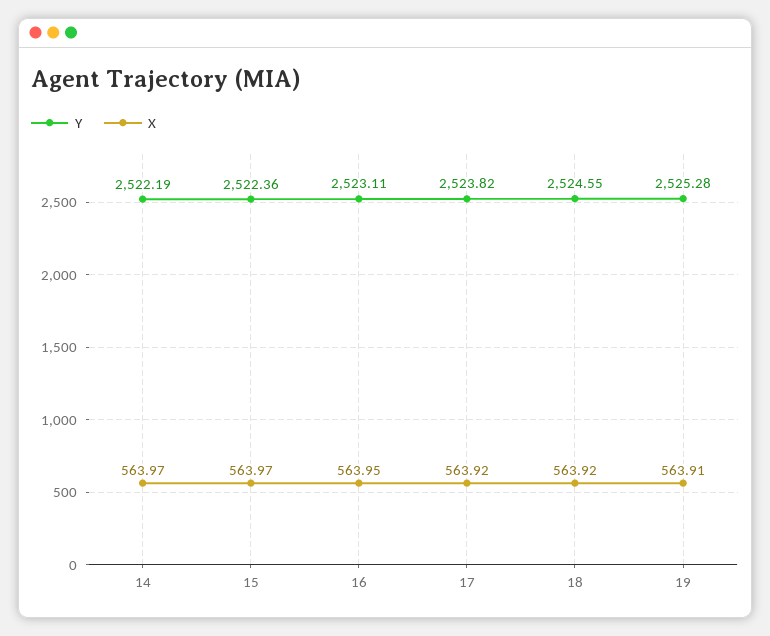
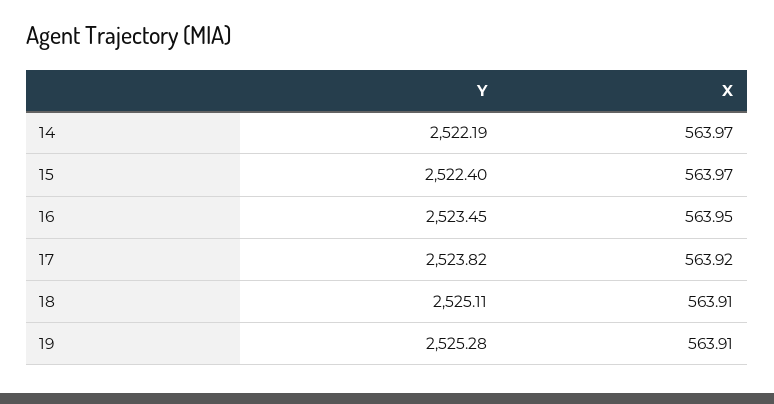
  {
    "Y": {
      "14": 2522.19,
-     "15": 2522.36,
+     "15": 2522.4,
-     "16": 2523.11,
+     "16": 2523.45,
      "17": 2523.82,
-     "18": 2524.55,
+     "18": 2525.11,
      "19": 2525.28
    },
    "X": {
      "14": 563.97,
      "15": 563.97,
      "16": 563.95,
      "17": 563.92,
-     "18": 563.92,
+     "18": 563.91,
      "19": 563.91
    }
  }

